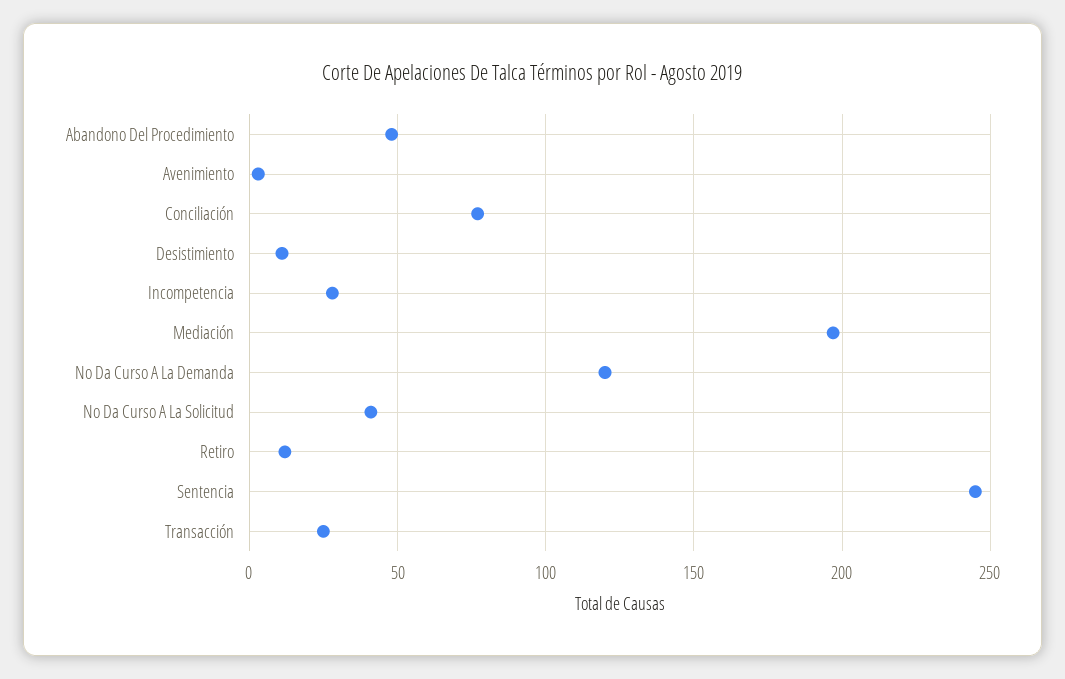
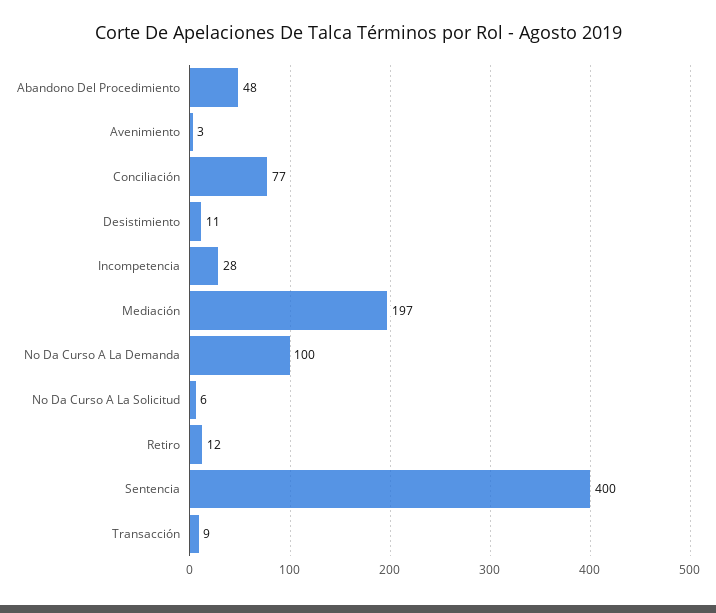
  {
    "Abandono Del Procedimiento": 48,
    "Avenimiento": 3,
    "Conciliación": 77,
    "Desistimiento": 11,
    "Incompetencia": 28,
    "Mediación": 197,
-   "No Da Curso A La Demanda": 120,
+   "No Da Curso A La Demanda": 100,
-   "No Da Curso A La Solicitud": 40,
+   "No Da Curso A La Solicitud": 6,
    "Retiro": 12,
-   "Sentencia": 245,
+   "Sentencia": 400,
-   "Transacción": 25
+   "Transacción": 9
  }

